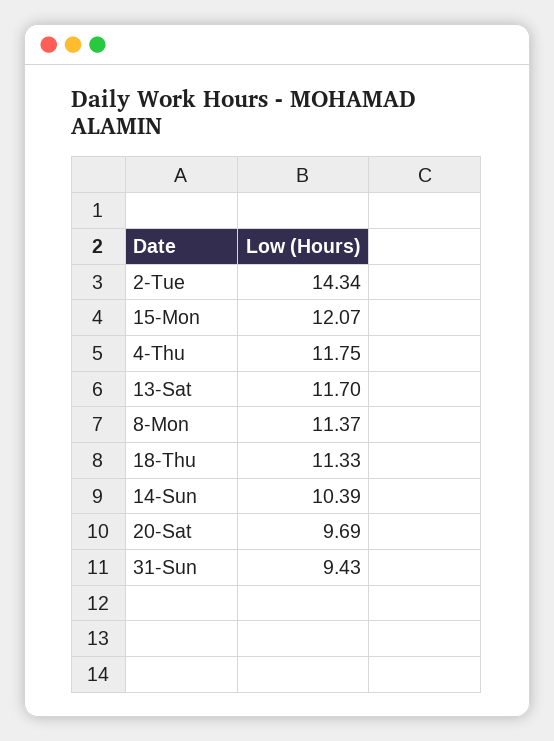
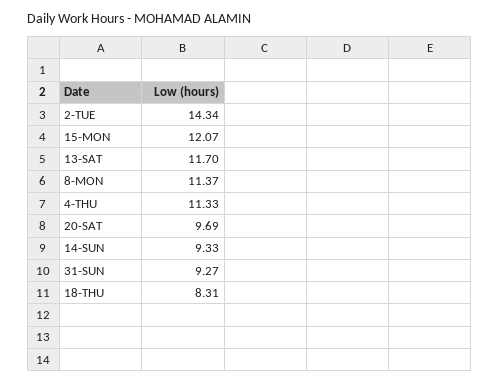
  {
    "2-Tue": 14.34,
    "15-Mon": 12.07,
-   "4-Thu": 11.75,
+   "4-Thu": 11.33,
    "13-Sat": 11.7,
    "8-Mon": 11.37,
-   "18-Thu": 11.33,
+   "18-Thu": 8.31,
-   "14-Sun": 10.39,
+   "14-Sun": 9.33,
    "20-Sat": 9.69,
-   "31-Sun": 9.43
+   "31-Sun": 9.27
  }

